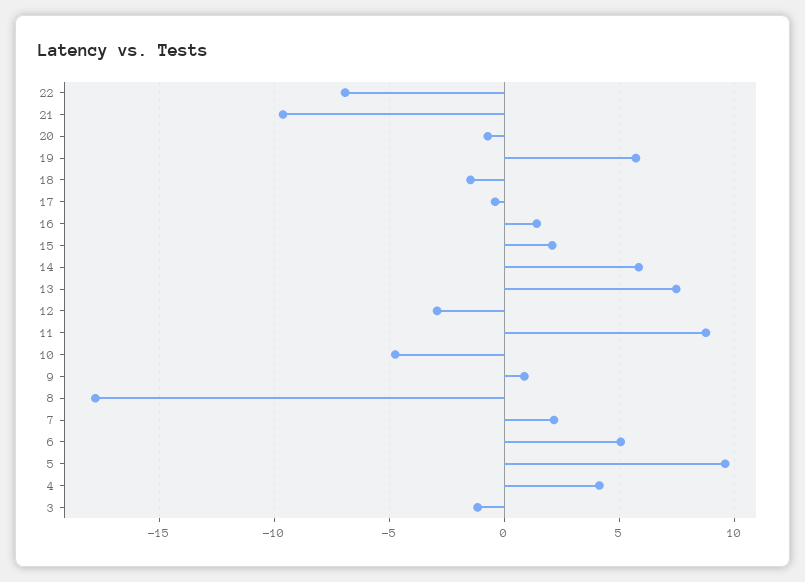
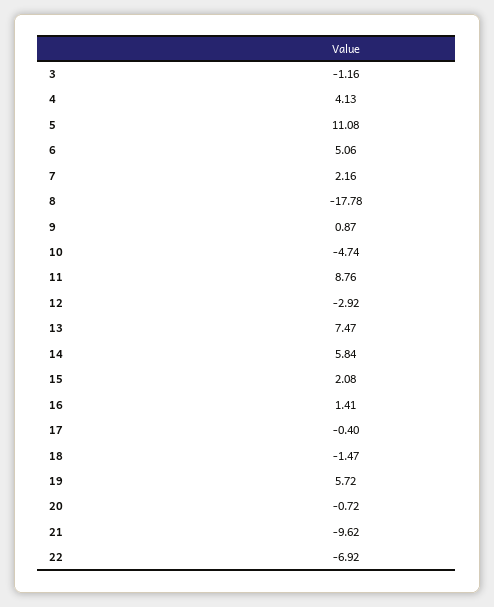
  {
    "22": -6.92,
    "21": -9.62,
    "20": -0.72,
    "19": 5.72,
    "18": -1.47,
    "17": -0.4,
    "16": 1.41,
    "15": 2.08,
    "14": 5.84,
    "13": 7.47,
    "12": -2.92,
    "11": 8.76,
    "10": -4.74,
    "9": 0.87,
    "8": -17.78,
    "7": 2.16,
    "6": 5.06,
-   "5": 9.5,
+   "5": 11.08,
    "4": 4.13,
    "3": -1.16
  }

